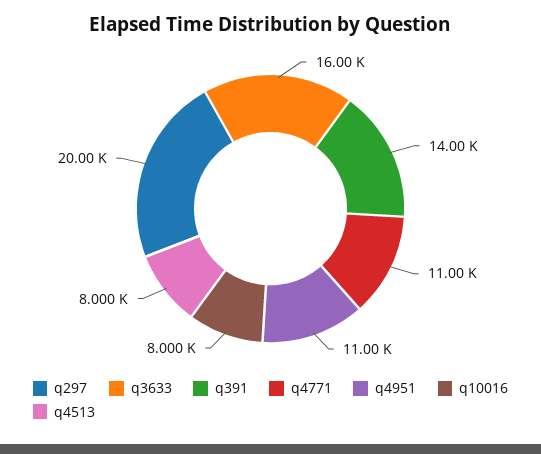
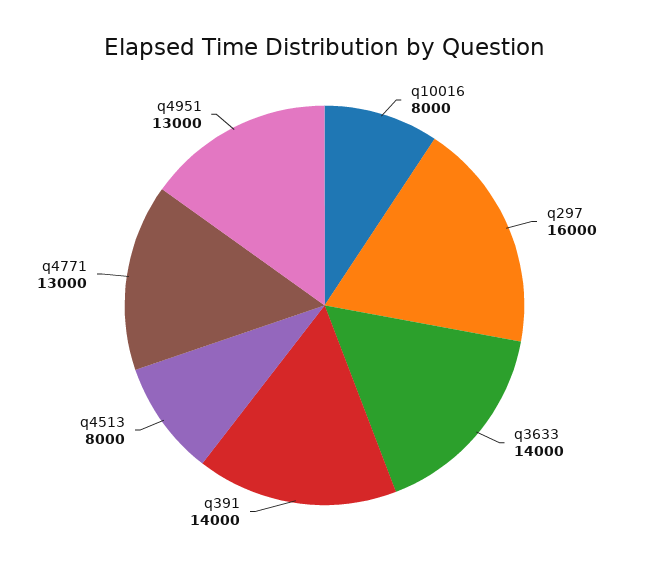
  {
-   "q297": 20000,
+   "q297": 16000,
-   "q3633": 16000,
+   "q3633": 14000,
    "q391": 14000,
-   "q4771": 11000,
+   "q4771": 13000,
-   "q4951": 11000,
+   "q4951": 13000,
    "q10016": 8000,
    "q4513": 8000
  }

